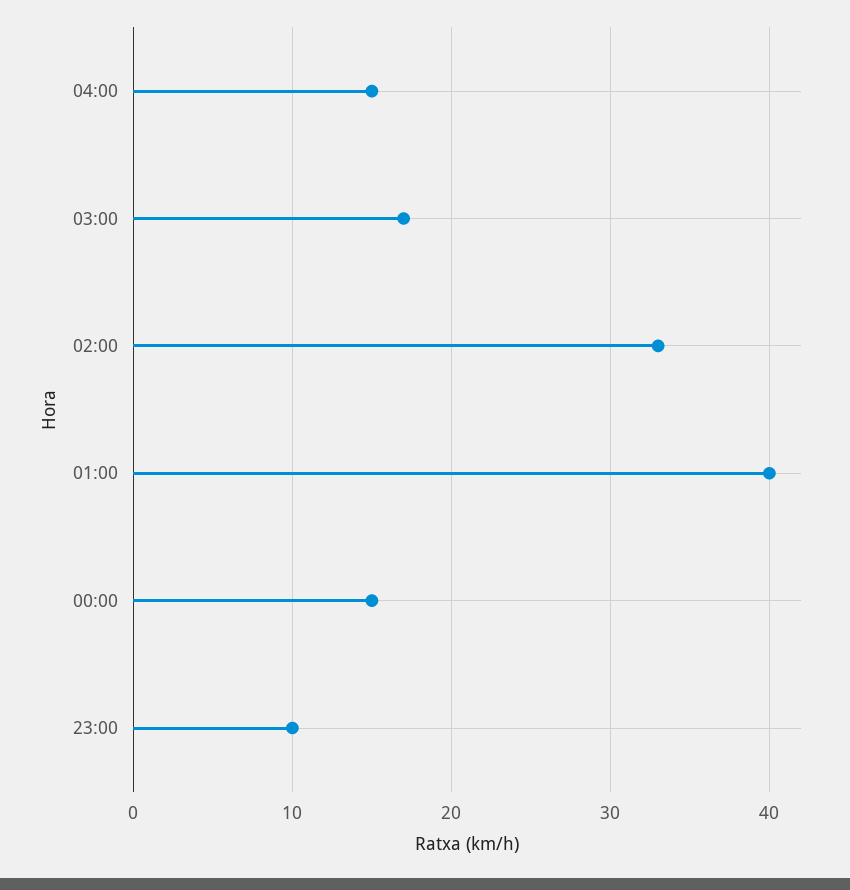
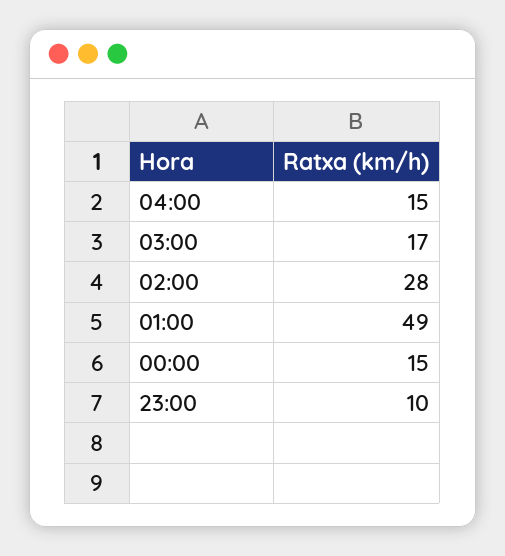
  {
    "04:00": 15,
    "03:00": 17,
-   "02:00": 33,
+   "02:00": 28,
-   "01:00": 40,
+   "01:00": 49,
    "00:00": 15,
    "23:00": 10
  }

